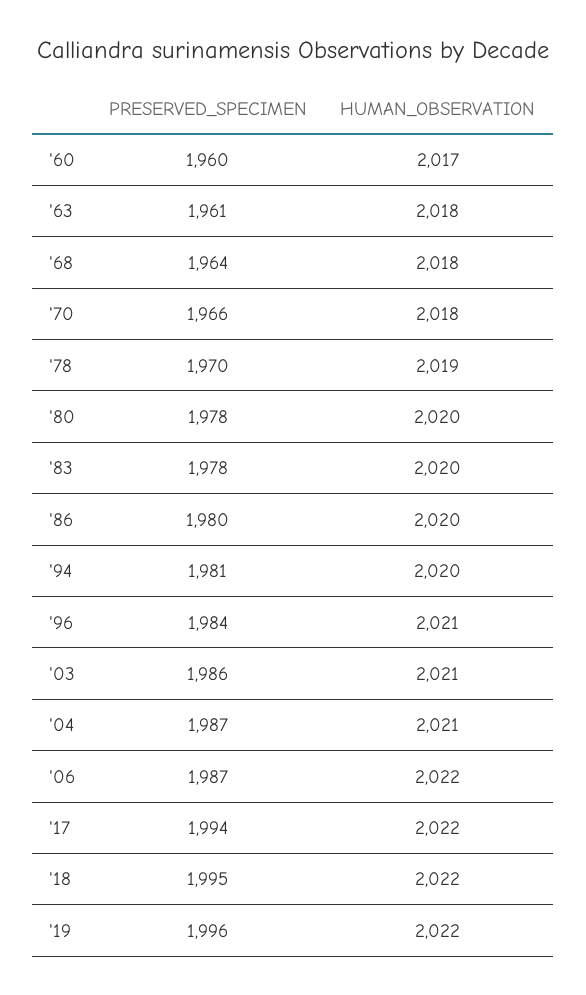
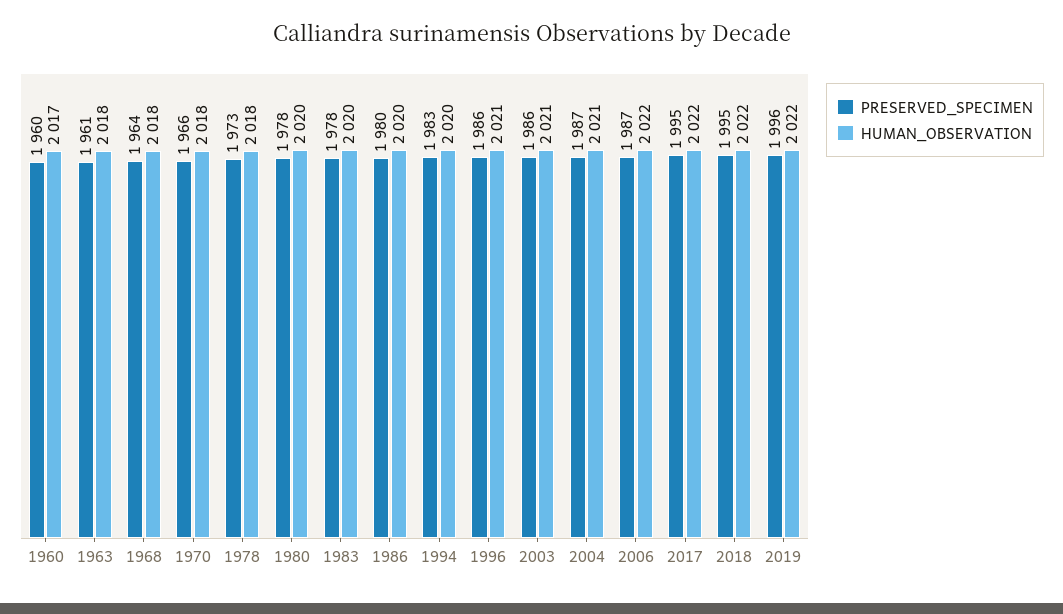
  {
    "PRESERVED_SPECIMEN": {
      "'60": 1960,
      "'63": 1961,
      "'68": 1964,
      "'70": 1966,
-     "'78": 1970,
+     "'78": 1973,
      "'80": 1978,
      "'83": 1978,
      "'86": 1980,
-     "'94": 1981,
+     "'94": 1983,
-     "'96": 1984,
+     "'96": 1986,
      "'03": 1986,
      "'04": 1987,
      "'06": 1987,
-     "'17": 1994,
+     "'17": 1995,
      "'18": 1995,
      "'19": 1996
    },
    "HUMAN_OBSERVATION": {
      "'60": 2017,
      "'63": 2018,
      "'68": 2018,
      "'70": 2018,
-     "'78": 2019,
+     "'78": 2018,
      "'80": 2020,
      "'83": 2020,
      "'86": 2020,
      "'94": 2020,
      "'96": 2021,
      "'03": 2021,
      "'04": 2021,
      "'06": 2022,
      "'17": 2022,
      "'18": 2022,
      "'19": 2022
    }
  }

